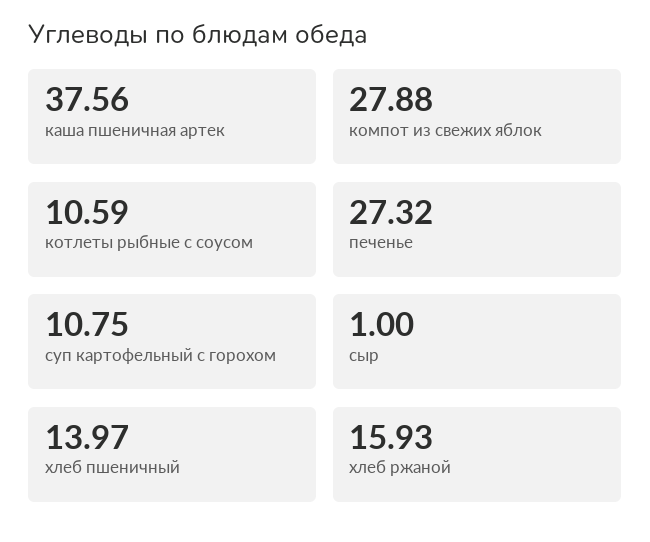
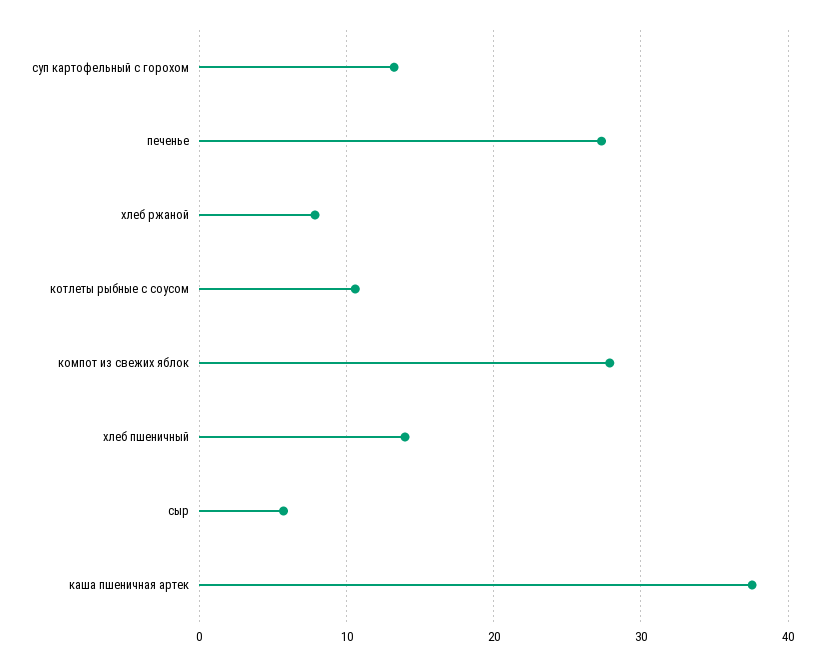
  {
    "каша пшеничная артек": 37.56,
    "компот из свежих яблок": 27.88,
    "котлеты рыбные с соусом": 10.59,
    "печенье": 27.32,
-   "суп картофельный с горохом": 10.75,
+   "суп картофельный с горохом": 13,
-   "сыр": 1,
+   "сыр": 6,
    "хлеб пшеничный": 13.97,
-   "хлеб ржаной": 15.93
+   "хлеб ржаной": 8
  }

